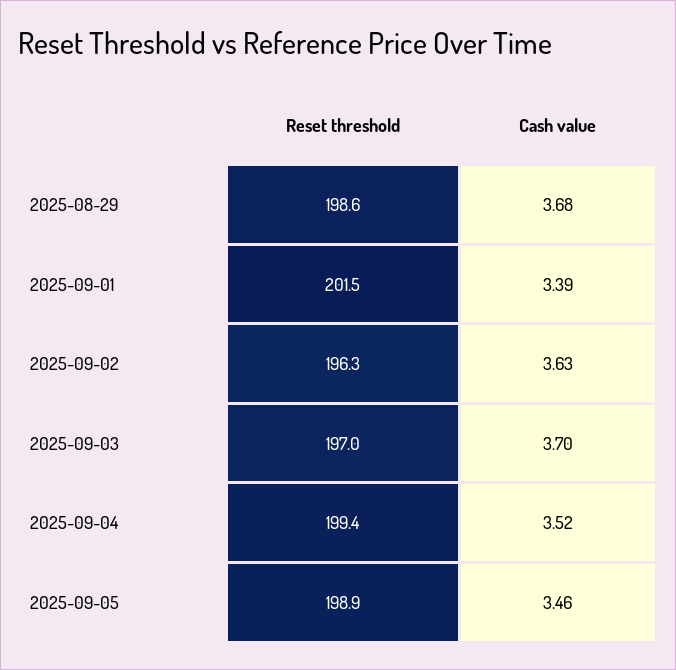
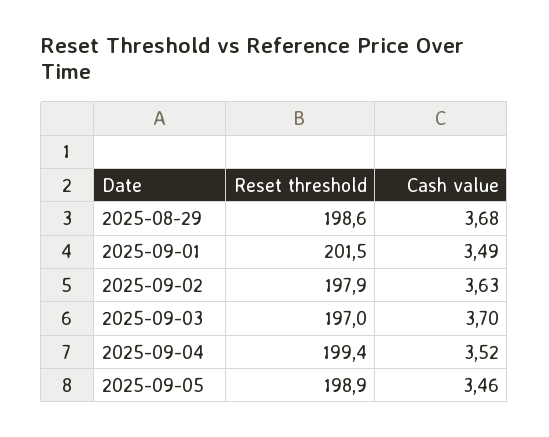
  {
    "Reset threshold": {
      "2025-08-29": 198.6,
      "2025-09-01": 201.5,
-     "2025-09-02": 196.3,
+     "2025-09-02": 197.9,
      "2025-09-03": 197,
      "2025-09-04": 199.4,
      "2025-09-05": 198.9
    },
    "Cash value": {
      "2025-08-29": 3.68,
-     "2025-09-01": 3.39,
+     "2025-09-01": 3.49,
      "2025-09-02": 3.63,
      "2025-09-03": 3.7,
      "2025-09-04": 3.52,
      "2025-09-05": 3.46
    }
  }

